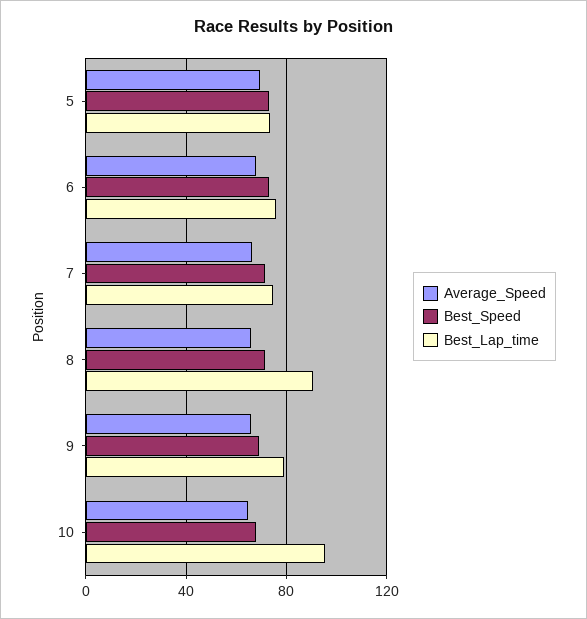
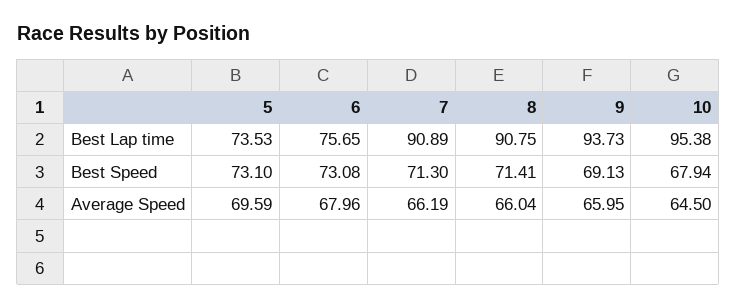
  {
    "Average_Speed": {
      "5": 69.59,
      "6": 67.96,
      "7": 66.19,
      "8": 66.04,
      "9": 65.95,
      "10": 64.5
    },
    "Best_Speed": {
      "5": 73.1,
      "6": 73.08,
      "7": 71.3,
      "8": 71.41,
      "9": 69.13,
      "10": 67.94
    },
    "Best_Lap_time": {
      "5": 73.53,
      "6": 75.65,
-     "7": 75,
+     "7": 90.89,
      "8": 90.75,
-     "9": 80,
+     "9": 93.73,
      "10": 95.38
    }
  }

